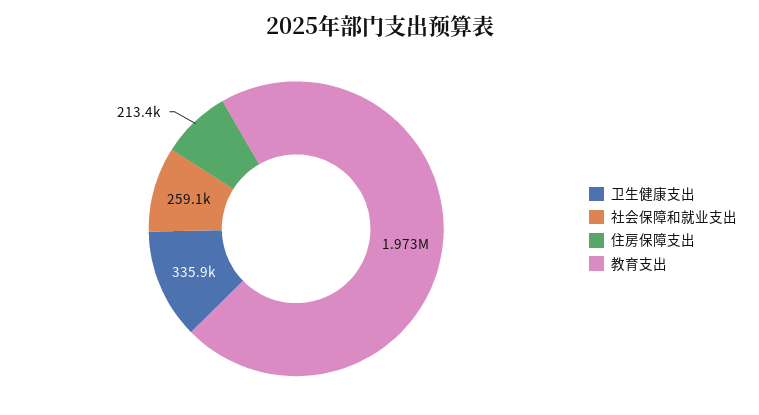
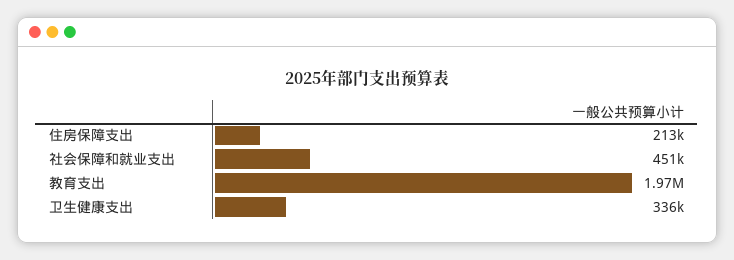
  {
    "卫生健康支出": 335900,
-   "社会保障和就业支出": 259100,
+   "社会保障和就业支出": 451000,
    "住房保障支出": 213400,
    "教育支出": 1973000
  }

